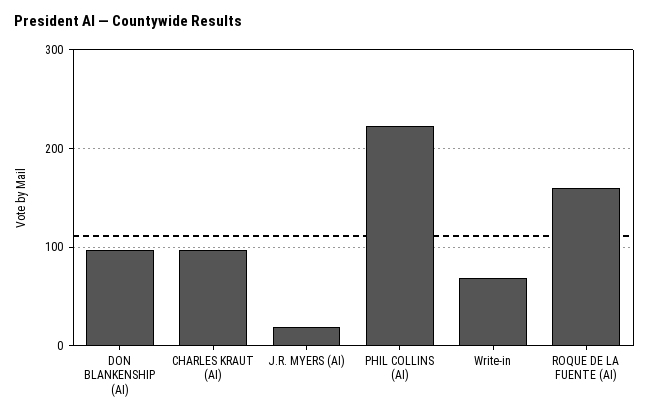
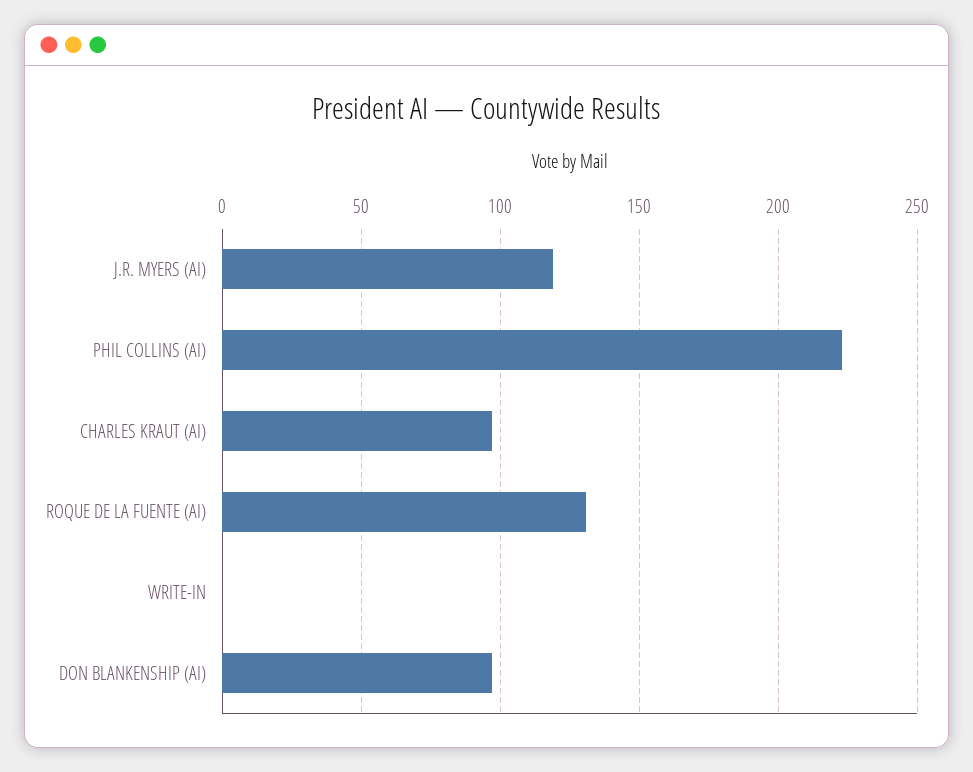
  {
    "DON BLANKENSHIP (AI)": 95,
    "CHARLES KRAUT (AI)": 95,
-   "J.R. MYERS (AI)": 20,
+   "J.R. MYERS (AI)": 120,
    "PHIL COLLINS (AI)": 225,
-   "Write-in": 70,
+   "Write-in": 0,
-   "ROQUE DE LA FUENTE (AI)": 160
+   "ROQUE DE LA FUENTE (AI)": 130
  }

